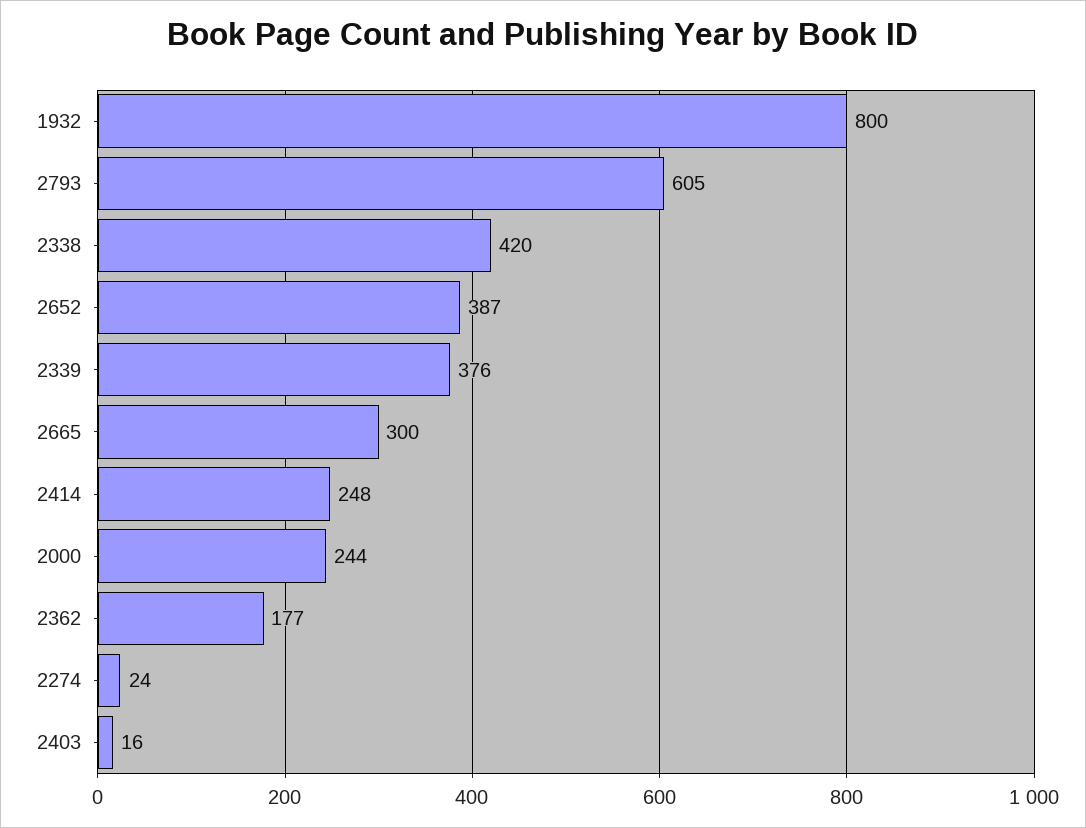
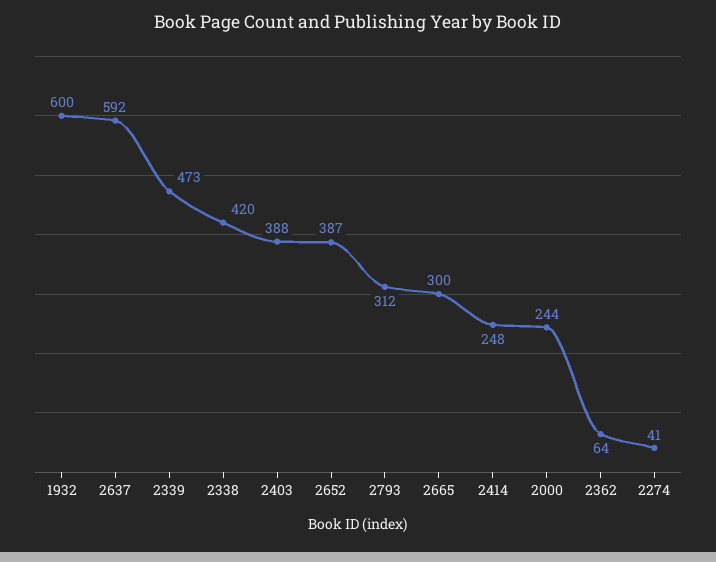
  {
-   "1932": 800,
+   "1932": 600,
-   "2793": 605,
+   "2793": 312,
    "2338": 420,
    "2652": 387,
-   "2339": 376,
+   "2339": 473,
    "2665": 300,
    "2414": 248,
    "2000": 244,
-   "2362": 177,
+   "2362": 64,
-   "2274": 24,
+   "2274": 41,
-   "2403": 16
+   "2403": 388,
+   "2637": 592
  }

